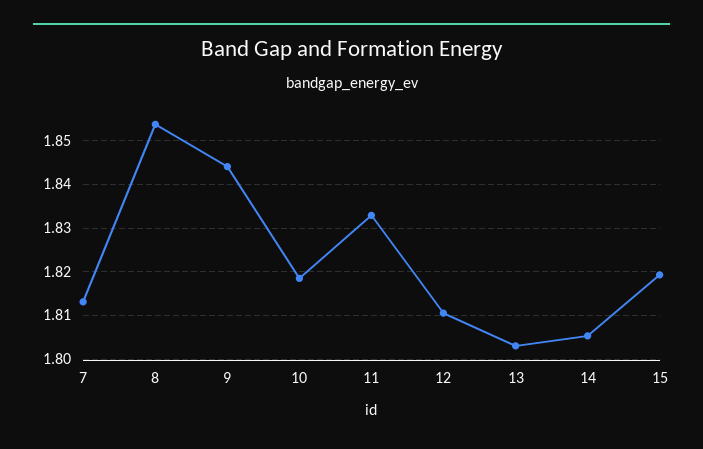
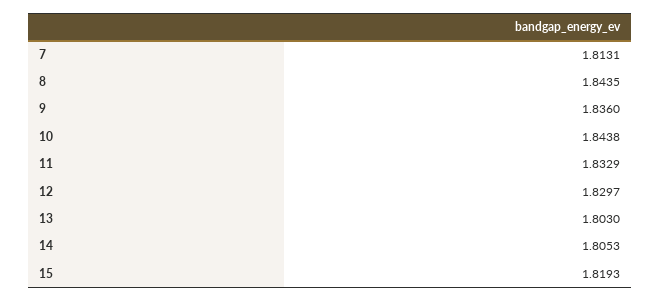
  {
    "7": 1.8131,
-   "8": 1.854,
+   "8": 1.8435,
-   "9": 1.844,
+   "9": 1.836,
-   "10": 1.818,
+   "10": 1.8438,
    "11": 1.8329,
-   "12": 1.81,
+   "12": 1.8297,
    "13": 1.803,
    "14": 1.8053,
    "15": 1.8193
  }

